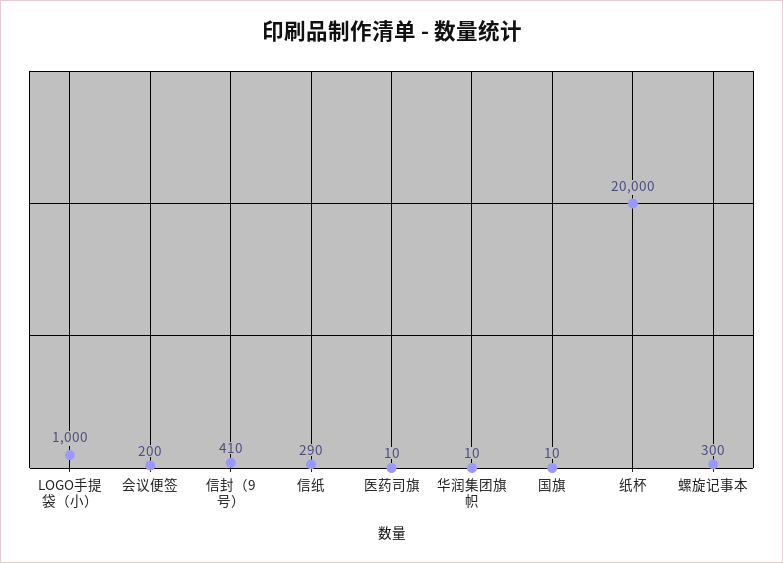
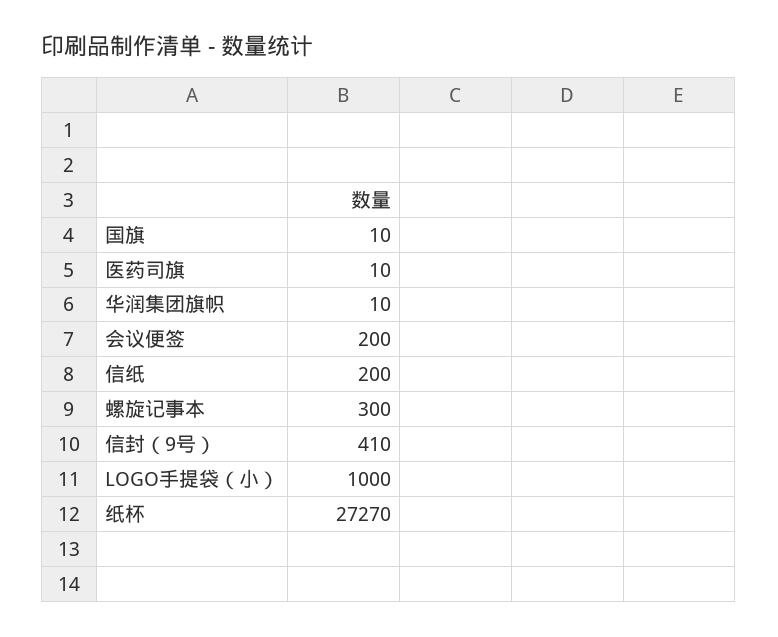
  {
    "LOGO手提袋（小）": 1000,
    "会议便签": 200,
    "信封（9号）": 410,
-   "信纸": 290,
+   "信纸": 200,
    "医药司旗": 10,
    "华润集团旗帜": 10,
    "国旗": 10,
-   "纸杯": 20000,
+   "纸杯": 27270,
    "螺旋记事本": 300
  }

